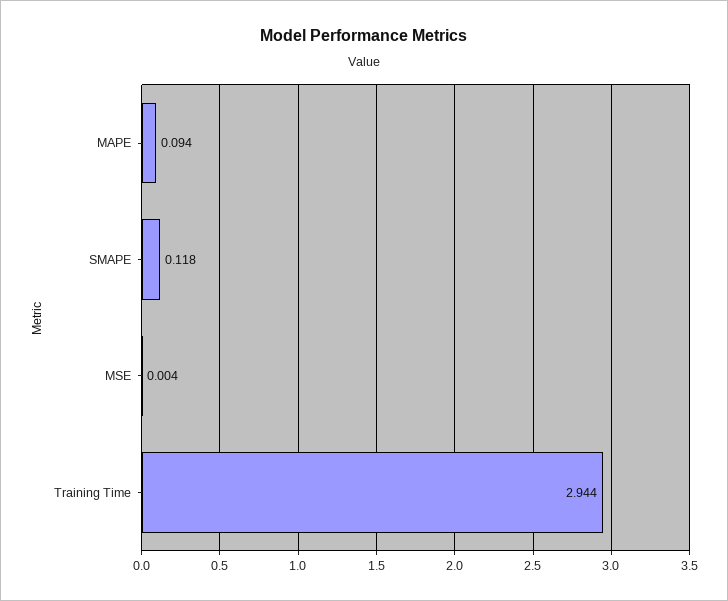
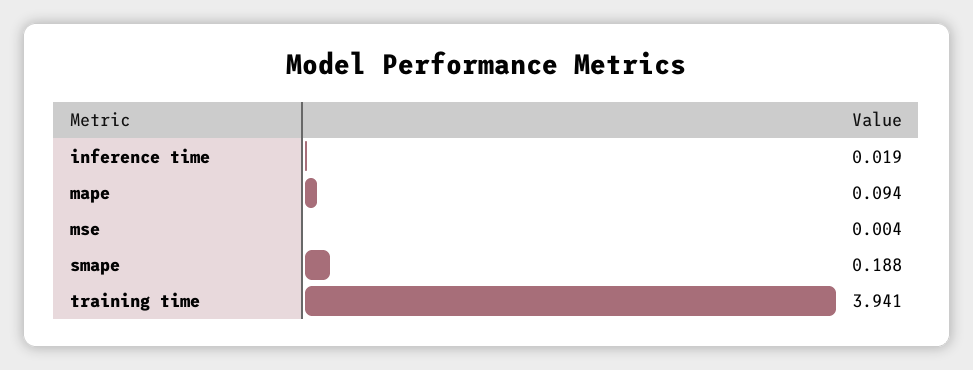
  {
    "MAPE": 0.094,
-   "SMAPE": 0.118,
+   "SMAPE": 0.188,
    "MSE": 0.004,
-   "Training Time": 2.944
+   "Training Time": 3.941,
+   "inference time": 0.019
  }

